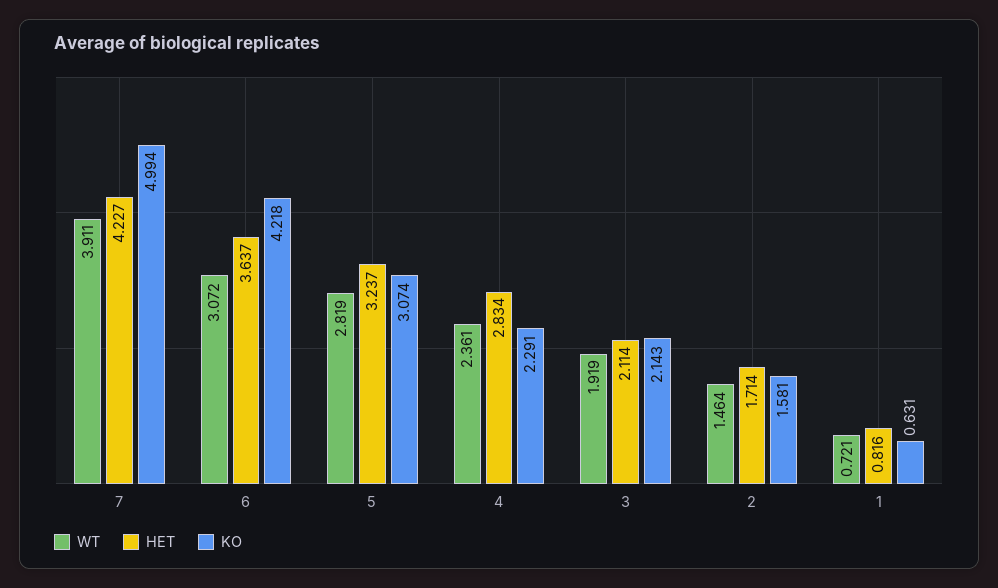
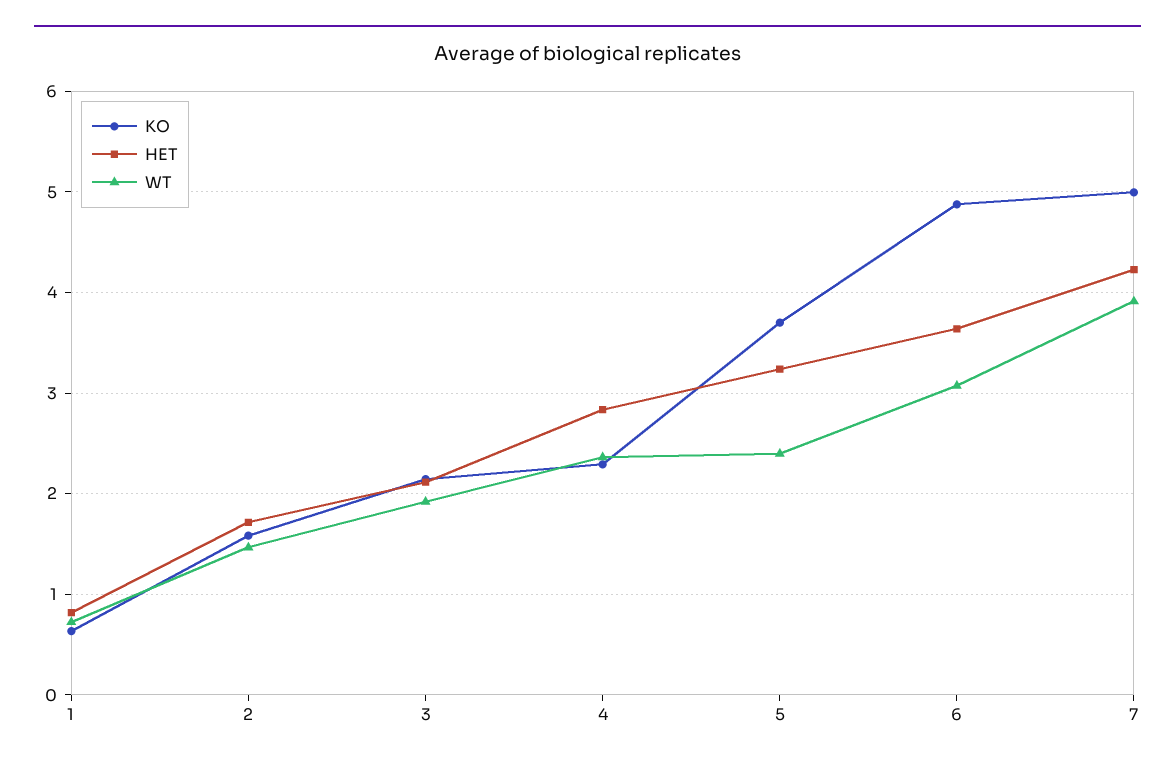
  {
    "WT": {
      "7": 3.911,
      "6": 3.072,
-     "5": 2.819,
+     "5": 2.4,
      "4": 2.361,
      "3": 1.919,
      "2": 1.464,
      "1": 0.721
    },
    "HET": {
      "7": 4.227,
      "6": 3.637,
      "5": 3.237,
      "4": 2.834,
      "3": 2.114,
      "2": 1.714,
      "1": 0.816
    },
    "KO": {
      "7": 4.994,
-     "6": 4.218,
+     "6": 4.9,
-     "5": 3.074,
+     "5": 3.7,
      "4": 2.291,
      "3": 2.143,
      "2": 1.581,
      "1": 0.631
    }
  }

